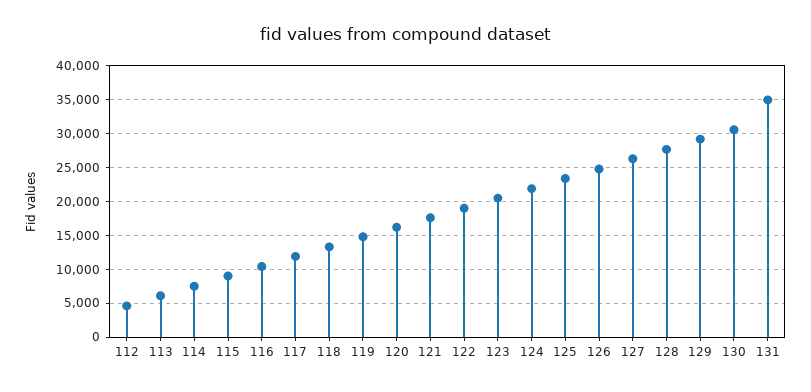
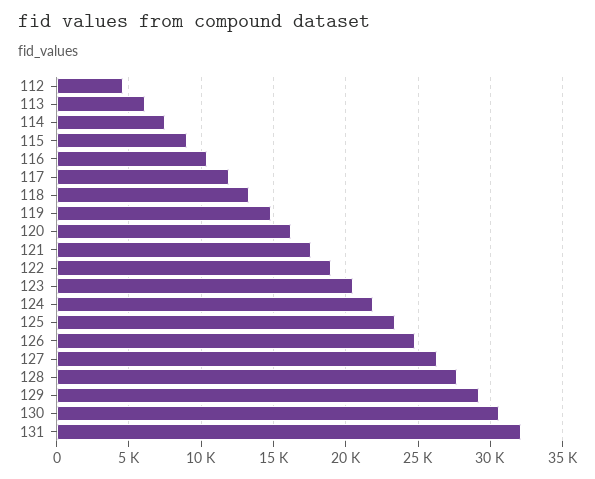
  {
    "112": 4500,
    "113": 6000,
    "114": 7500,
    "115": 9000,
    "116": 10500,
    "117": 12000,
    "118": 13500,
    "119": 15000,
    "120": 16000,
    "121": 17500,
    "122": 19000,
    "123": 20500,
    "124": 22000,
    "125": 23500,
    "126": 25000,
    "127": 26500,
    "128": 27500,
    "129": 29000,
    "130": 30500,
-   "131": 35000
+   "131": 32000
  }

